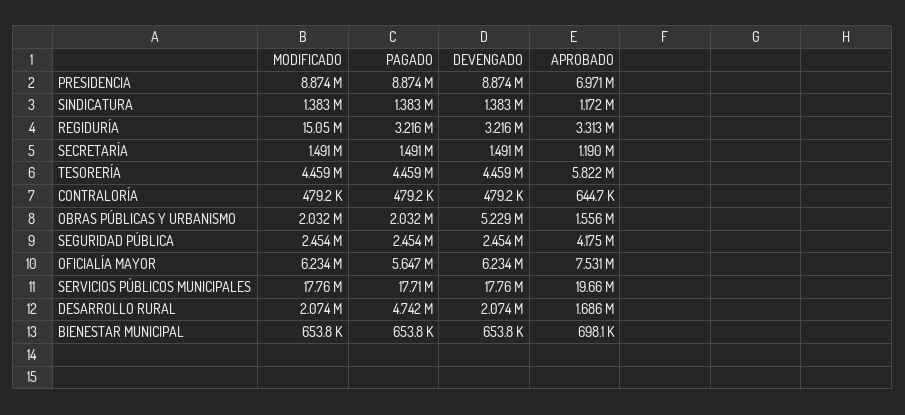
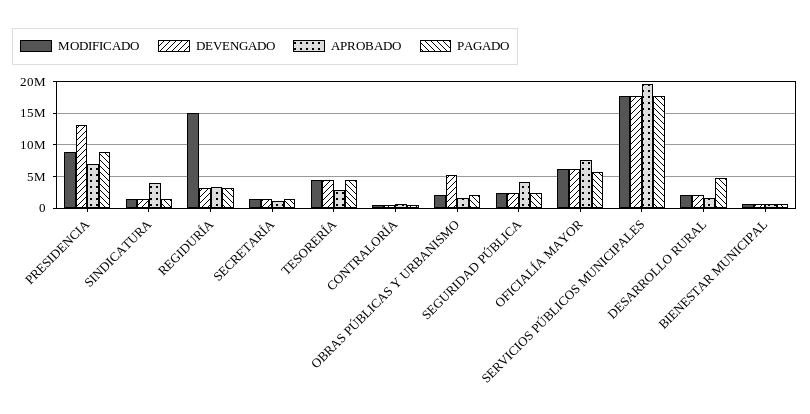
  {
    "MODIFICADO": {
      "PRESIDENCIA": 8874000,
      "SINDICATURA": 1383000,
      "REGIDURÍA": 15050000,
      "SECRETARÍA": 1491000,
      "TESORERÍA": 4459000,
      "CONTRALORÍA": 479200,
      "OBRAS PÚBLICAS Y URBANISMO": 2032000,
      "SEGURIDAD PÚBLICA": 2454000,
      "OFICIALÍA MAYOR": 6234000,
      "SERVICIOS PÚBLICOS MUNICIPALES": 17760000,
      "DESARROLLO RURAL": 2074000,
      "BIENESTAR MUNICIPAL": 653800
    },
    "PAGADO": {
      "PRESIDENCIA": 8874000,
      "SINDICATURA": 1383000,
      "REGIDURÍA": 3216000,
      "SECRETARÍA": 1491000,
      "TESORERÍA": 4459000,
      "CONTRALORÍA": 479200,
      "OBRAS PÚBLICAS Y URBANISMO": 2032000,
      "SEGURIDAD PÚBLICA": 2454000,
      "OFICIALÍA MAYOR": 5647000,
      "SERVICIOS PÚBLICOS MUNICIPALES": 17710000,
      "DESARROLLO RURAL": 4742000,
      "BIENESTAR MUNICIPAL": 653800
    },
    "DEVENGADO": {
-     "PRESIDENCIA": 8874000,
+     "PRESIDENCIA": 13000000,
      "SINDICATURA": 1383000,
      "REGIDURÍA": 3216000,
      "SECRETARÍA": 1491000,
      "TESORERÍA": 4459000,
      "CONTRALORÍA": 479200,
      "OBRAS PÚBLICAS Y URBANISMO": 5229000,
      "SEGURIDAD PÚBLICA": 2454000,
      "OFICIALÍA MAYOR": 6234000,
      "SERVICIOS PÚBLICOS MUNICIPALES": 17760000,
      "DESARROLLO RURAL": 2074000,
      "BIENESTAR MUNICIPAL": 653800
    },
    "APROBADO": {
      "PRESIDENCIA": 6971000,
-     "SINDICATURA": 1172000,
+     "SINDICATURA": 4000000,
      "REGIDURÍA": 3313000,
      "SECRETARÍA": 1190000,
-     "TESORERÍA": 5822000,
+     "TESORERÍA": 3000000,
      "CONTRALORÍA": 644700,
      "OBRAS PÚBLICAS Y URBANISMO": 1556000,
      "SEGURIDAD PÚBLICA": 4175000,
      "OFICIALÍA MAYOR": 7531000,
      "SERVICIOS PÚBLICOS MUNICIPALES": 19660000,
      "DESARROLLO RURAL": 1686000,
      "BIENESTAR MUNICIPAL": 698100
    }
  }

